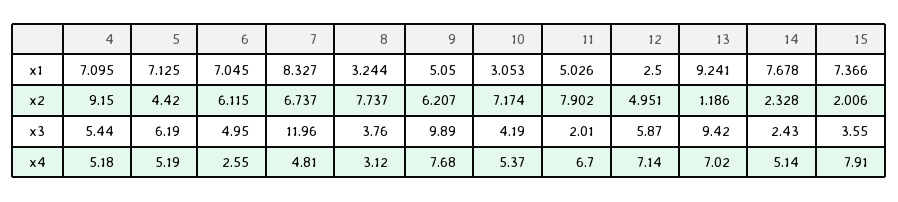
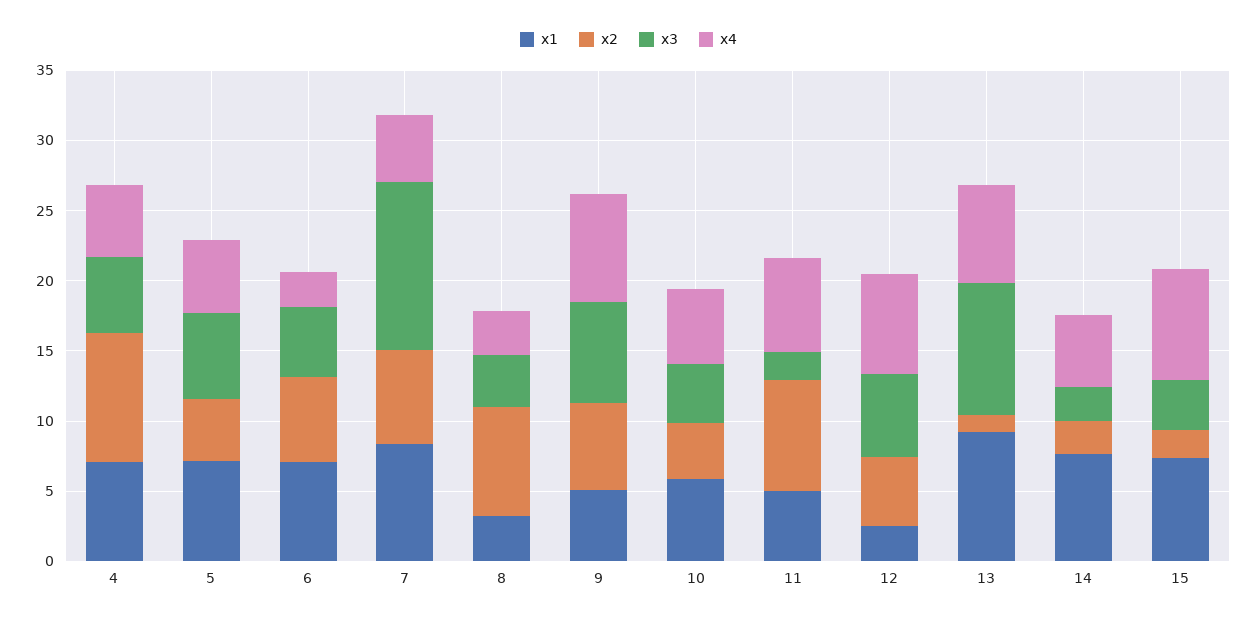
  {
    "x1": {
      "4": 7.095,
      "5": 7.125,
      "6": 7.045,
      "7": 8.327,
      "8": 3.244,
      "9": 5.05,
-     "10": 3.053,
+     "10": 6,
      "11": 5.026,
      "12": 2.5,
      "13": 9.241,
      "14": 7.678,
      "15": 7.366
    },
    "x2": {
      "4": 9.15,
      "5": 4.42,
      "6": 6.115,
      "7": 6.737,
      "8": 7.737,
      "9": 6.207,
-     "10": 7.174,
+     "10": 4,
      "11": 7.902,
      "12": 4.951,
      "13": 1.186,
      "14": 2.328,
      "15": 2.006
    },
    "x3": {
      "4": 5.44,
      "5": 6.19,
      "6": 4.95,
      "7": 11.96,
      "8": 3.76,
-     "9": 9.89,
+     "9": 7,
      "10": 4.19,
      "11": 2.01,
      "12": 5.87,
      "13": 9.42,
      "14": 2.43,
      "15": 3.55
    },
    "x4": {
      "4": 5.18,
      "5": 5.19,
      "6": 2.55,
      "7": 4.81,
      "8": 3.12,
      "9": 7.68,
      "10": 5.37,
      "11": 6.7,
      "12": 7.14,
      "13": 7.02,
      "14": 5.14,
      "15": 7.91
    }
  }

